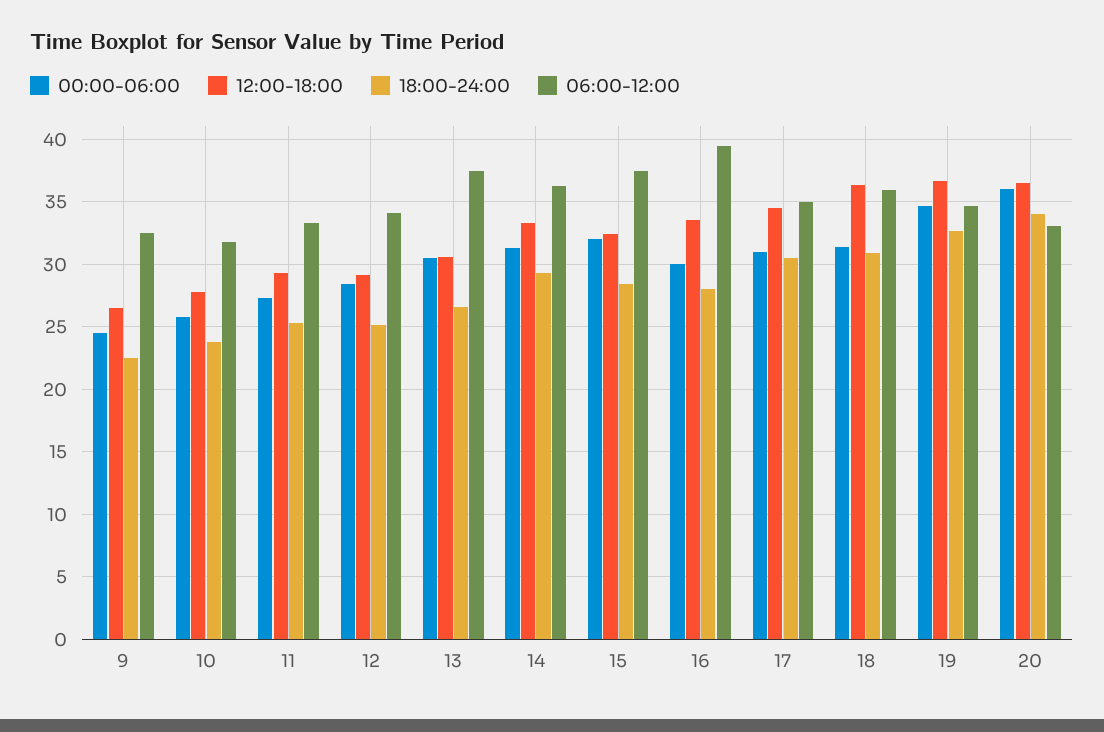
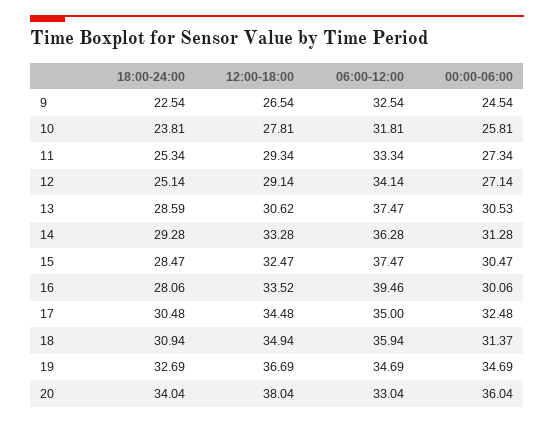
  {
    "00:00-06:00": {
      "9": 24.54,
      "10": 25.81,
      "11": 27.34,
-     "12": 28.5,
+     "12": 27.14,
      "13": 30.53,
      "14": 31.28,
-     "15": 32,
+     "15": 30.47,
      "16": 30.06,
-     "17": 31,
+     "17": 32.48,
      "18": 31.37,
      "19": 34.69,
      "20": 36.04
    },
    "12:00-18:00": {
      "9": 26.54,
      "10": 27.81,
      "11": 29.34,
      "12": 29.14,
      "13": 30.62,
      "14": 33.28,
      "15": 32.47,
      "16": 33.52,
      "17": 34.48,
-     "18": 36.5,
+     "18": 34.94,
      "19": 36.69,
-     "20": 36.5
+     "20": 38.04
    },
    "18:00-24:00": {
      "9": 22.54,
      "10": 23.81,
      "11": 25.34,
      "12": 25.14,
-     "13": 26.5,
+     "13": 28.59,
      "14": 29.28,
      "15": 28.47,
      "16": 28.06,
      "17": 30.48,
      "18": 30.94,
      "19": 32.69,
      "20": 34.04
    },
    "06:00-12:00": {
      "9": 32.54,
      "10": 31.81,
      "11": 33.34,
      "12": 34.14,
      "13": 37.47,
      "14": 36.28,
      "15": 37.47,
      "16": 39.46,
      "17": 35,
      "18": 35.94,
      "19": 34.69,
      "20": 33.04
    }
  }

